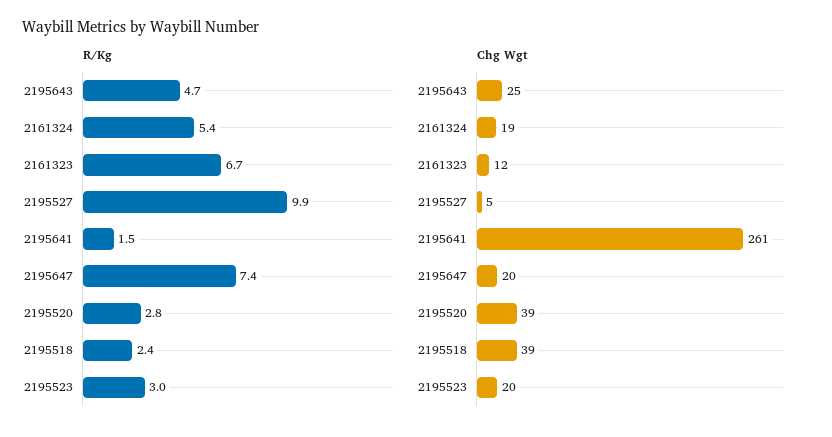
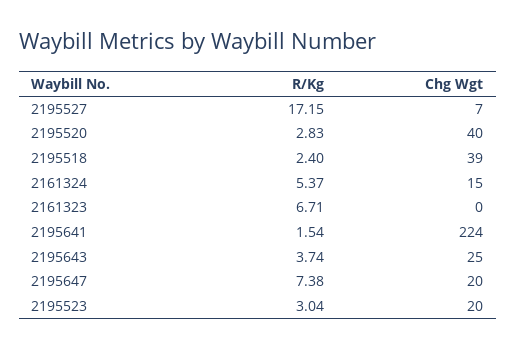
  {
    "R/Kg": {
-     "2195643": 4.7,
+     "2195643": 3.74,
      "2161324": 5.37,
      "2161323": 6.71,
-     "2195527": 9.9,
+     "2195527": 17.15,
      "2195641": 1.54,
      "2195647": 7.38,
      "2195520": 2.83,
      "2195518": 2.4,
      "2195523": 3.04
    },
    "Chg Wgt": {
      "2195643": 25,
-     "2161324": 19,
+     "2161324": 15,
-     "2161323": 12,
+     "2161323": 0,
-     "2195527": 5,
+     "2195527": 7,
-     "2195641": 261,
+     "2195641": 224,
      "2195647": 20,
-     "2195520": 39,
+     "2195520": 40,
      "2195518": 39,
      "2195523": 20
    }
  }

